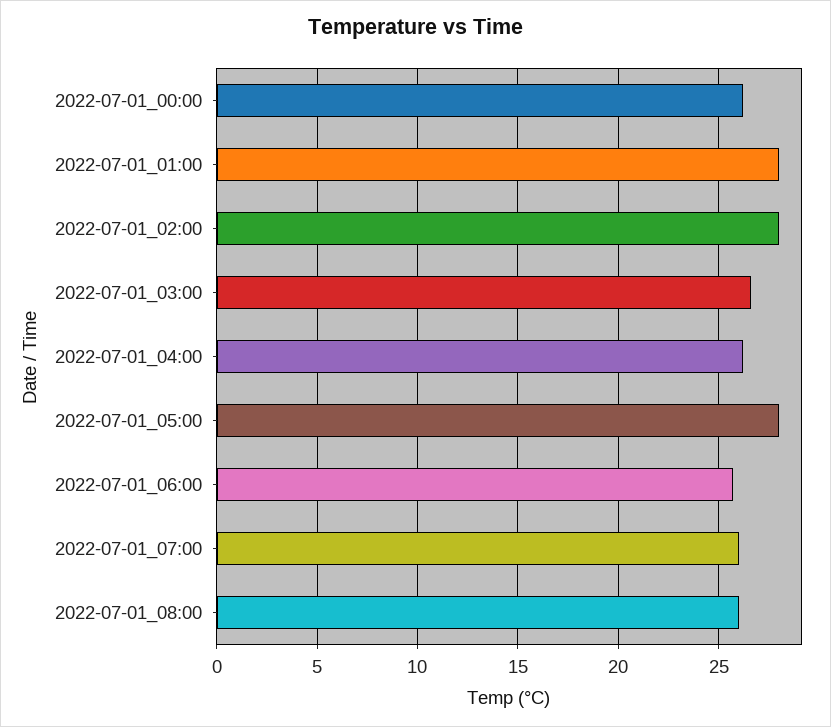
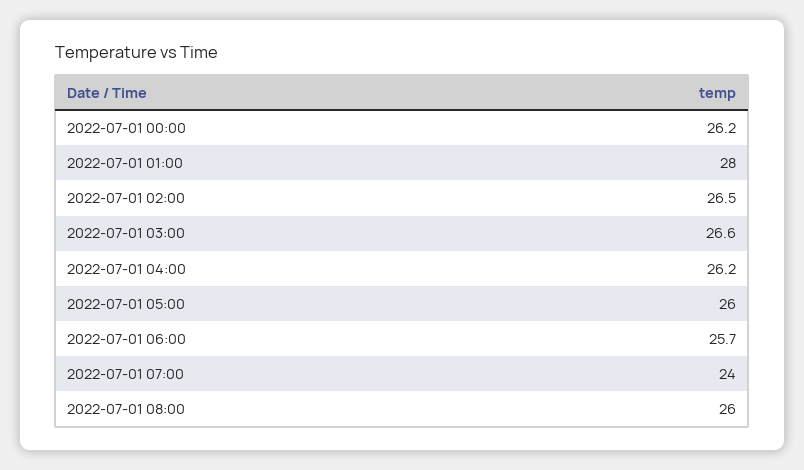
  {
    "2022-07-01_00:00": 26.2,
    "2022-07-01_01:00": 28,
-   "2022-07-01_02:00": 28,
+   "2022-07-01_02:00": 26.5,
    "2022-07-01_03:00": 26.6,
    "2022-07-01_04:00": 26.2,
-   "2022-07-01_05:00": 28,
+   "2022-07-01_05:00": 26,
    "2022-07-01_06:00": 25.7,
-   "2022-07-01_07:00": 26,
+   "2022-07-01_07:00": 24,
    "2022-07-01_08:00": 26
  }

